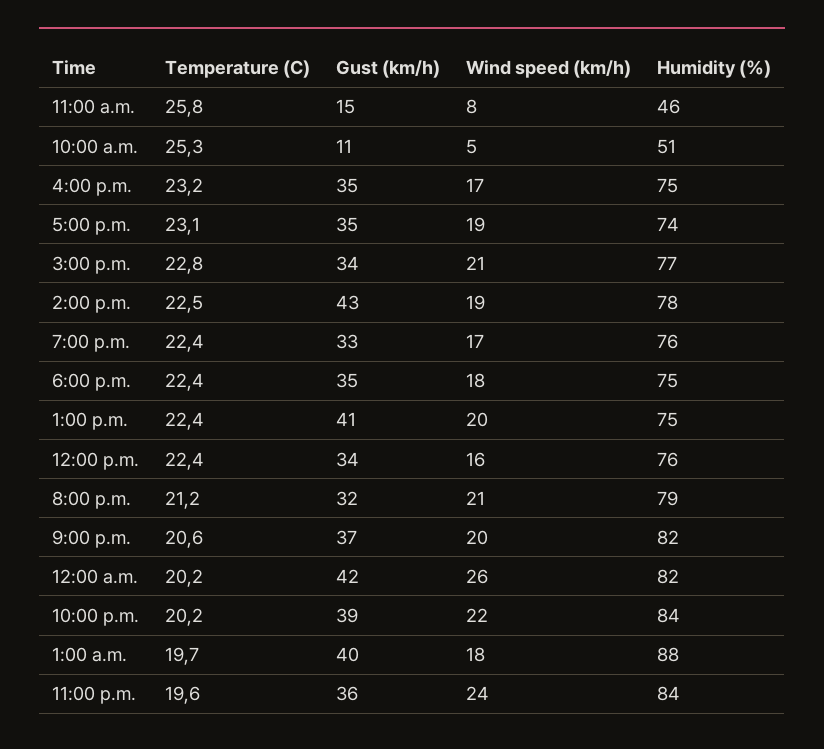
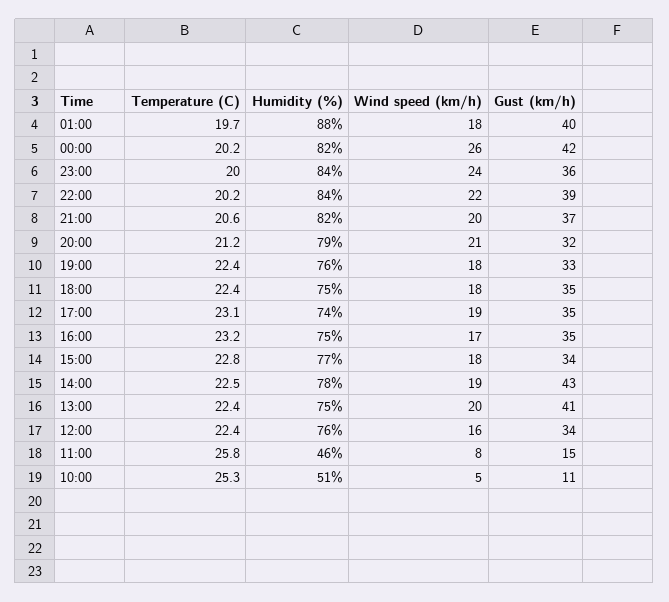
  {
    "Temperature (C)": {
      "11:00 a.m.": 25.8,
      "10:00 a.m.": 25.3,
      "4:00 p.m.": 23.2,
      "5:00 p.m.": 23.1,
      "3:00 p.m.": 22.8,
      "2:00 p.m.": 22.5,
      "7:00 p.m.": 22.4,
      "6:00 p.m.": 22.4,
      "1:00 p.m.": 22.4,
      "12:00 p.m.": 22.4,
      "8:00 p.m.": 21.2,
      "9:00 p.m.": 20.6,
      "12:00 a.m.": 20.2,
      "10:00 p.m.": 20.2,
      "1:00 a.m.": 19.7,
-     "11:00 p.m.": 19.6
+     "11:00 p.m.": 20
    },
    "Gust (km/h)": {
      "11:00 a.m.": 15,
      "10:00 a.m.": 11,
      "4:00 p.m.": 35,
      "5:00 p.m.": 35,
      "3:00 p.m.": 34,
      "2:00 p.m.": 43,
      "7:00 p.m.": 33,
      "6:00 p.m.": 35,
      "1:00 p.m.": 41,
      "12:00 p.m.": 34,
      "8:00 p.m.": 32,
      "9:00 p.m.": 37,
      "12:00 a.m.": 42,
      "10:00 p.m.": 39,
      "1:00 a.m.": 40,
      "11:00 p.m.": 36
    },
    "Wind speed (km/h)": {
      "11:00 a.m.": 8,
      "10:00 a.m.": 5,
      "4:00 p.m.": 17,
      "5:00 p.m.": 19,
-     "3:00 p.m.": 21,
+     "3:00 p.m.": 18,
      "2:00 p.m.": 19,
-     "7:00 p.m.": 17,
+     "7:00 p.m.": 18,
      "6:00 p.m.": 18,
      "1:00 p.m.": 20,
      "12:00 p.m.": 16,
      "8:00 p.m.": 21,
      "9:00 p.m.": 20,
      "12:00 a.m.": 26,
      "10:00 p.m.": 22,
      "1:00 a.m.": 18,
      "11:00 p.m.": 24
    },
    "Humidity (%)": {
      "11:00 a.m.": 46,
      "10:00 a.m.": 51,
      "4:00 p.m.": 75,
      "5:00 p.m.": 74,
      "3:00 p.m.": 77,
      "2:00 p.m.": 78,
      "7:00 p.m.": 76,
      "6:00 p.m.": 75,
      "1:00 p.m.": 75,
      "12:00 p.m.": 76,
      "8:00 p.m.": 79,
      "9:00 p.m.": 82,
      "12:00 a.m.": 82,
      "10:00 p.m.": 84,
      "1:00 a.m.": 88,
      "11:00 p.m.": 84
    }
  }

